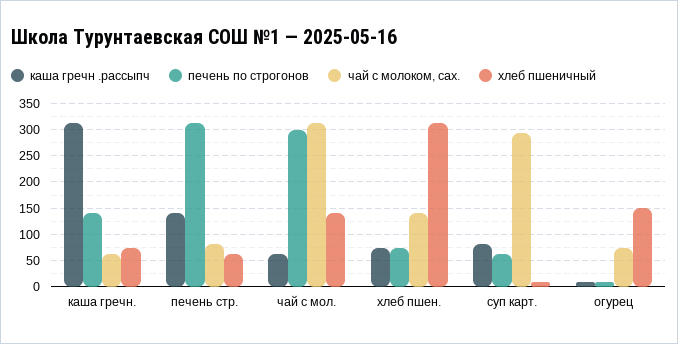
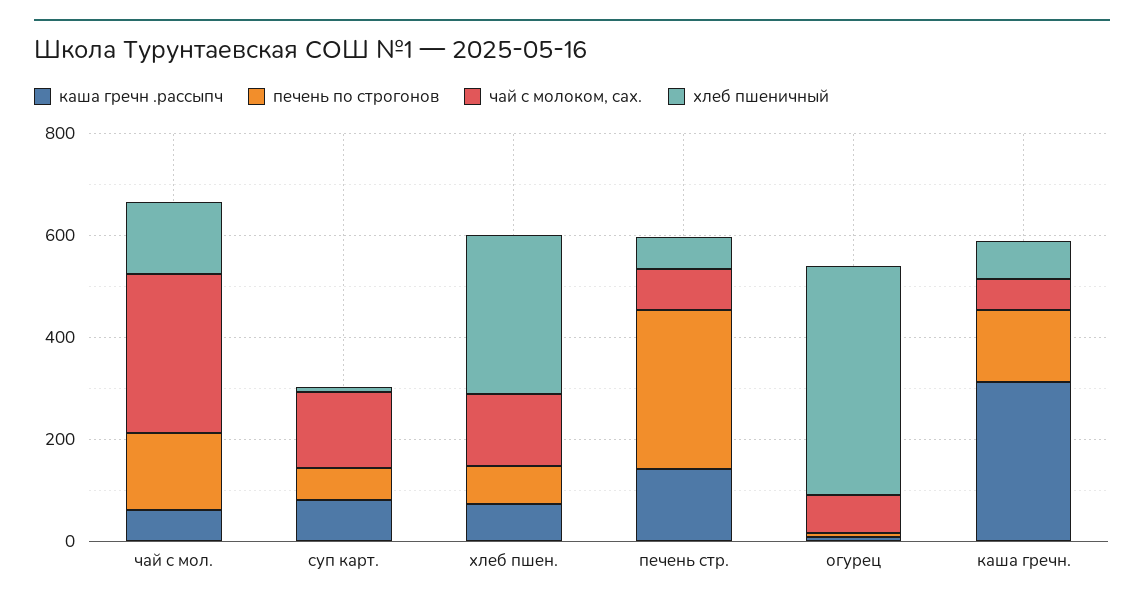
  {
    "каша гречн .рассыпч": {
      "каша гречн.": 300,
      "печень стр.": 150,
      "чай с мол.": 50,
      "хлеб пшен.": 75,
      "суп карт.": 75,
      "огурец": 0
    },
    "печень по строгонов": {
      "каша гречн.": 150,
      "печень стр.": 300,
-     "чай с мол.": 300,
+     "чай с мол.": 150,
      "хлеб пшен.": 75,
      "суп карт.": 50,
      "огурец": 0
    },
    "чай с молоком, сах.": {
      "каша гречн.": 50,
      "печень стр.": 75,
      "чай с мол.": 300,
      "хлеб пшен.": 150,
-     "суп карт.": 300,
+     "суп карт.": 150,
      "огурец": 75
    },
    "хлеб пшеничный": {
      "каша гречн.": 75,
      "печень стр.": 50,
      "чай с мол.": 150,
      "хлеб пшен.": 300,
      "суп карт.": 0,
-     "огурец": 150
+     "огурец": 450
    }
  }

